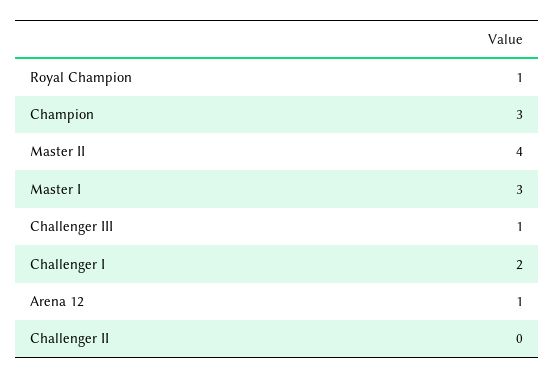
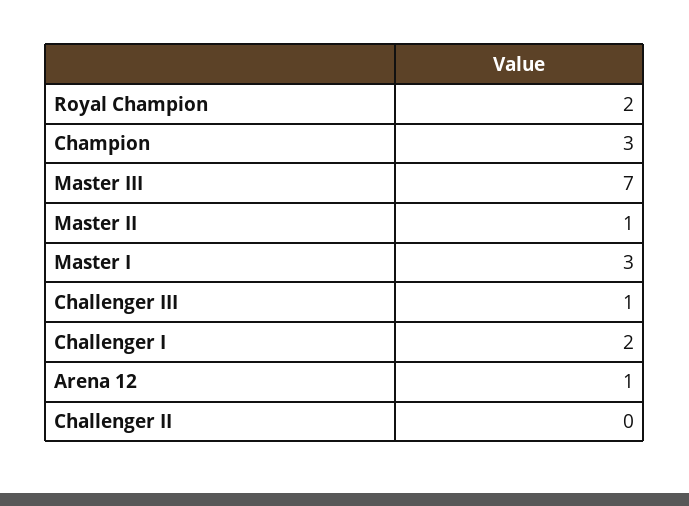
  {
-   "Royal Champion": 1,
+   "Royal Champion": 2,
    "Champion": 3,
-   "Master II": 4,
+   "Master II": 1,
    "Master I": 3,
    "Challenger III": 1,
    "Challenger I": 2,
    "Arena 12": 1,
-   "Challenger II": 0
+   "Challenger II": 0,
+   "Master III": 7
  }

